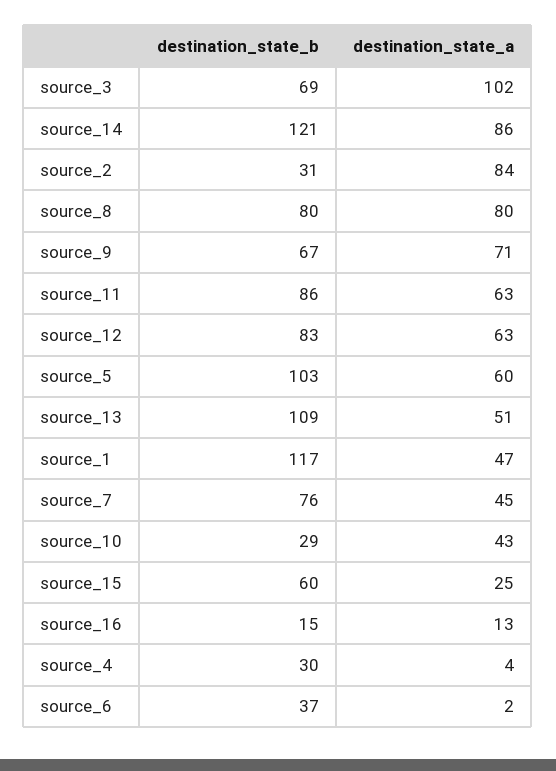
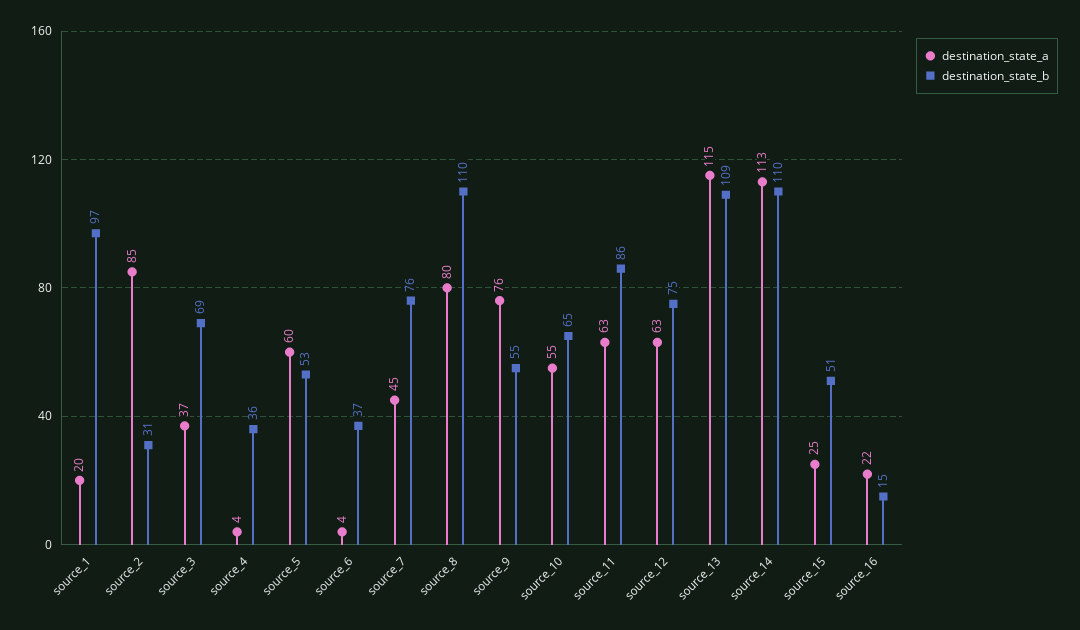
  {
    "destination_state_b": {
      "source_3": 69,
-     "source_14": 121,
+     "source_14": 110,
      "source_2": 31,
-     "source_8": 80,
+     "source_8": 110,
-     "source_9": 67,
+     "source_9": 55,
      "source_11": 86,
-     "source_12": 83,
+     "source_12": 75,
-     "source_5": 103,
+     "source_5": 53,
      "source_13": 109,
-     "source_1": 117,
+     "source_1": 97,
      "source_7": 76,
-     "source_10": 29,
+     "source_10": 65,
-     "source_15": 60,
+     "source_15": 51,
      "source_16": 15,
-     "source_4": 30,
+     "source_4": 36,
      "source_6": 37
    },
    "destination_state_a": {
-     "source_3": 102,
+     "source_3": 37,
-     "source_14": 86,
+     "source_14": 113,
-     "source_2": 84,
+     "source_2": 85,
      "source_8": 80,
-     "source_9": 71,
+     "source_9": 76,
      "source_11": 63,
      "source_12": 63,
      "source_5": 60,
-     "source_13": 51,
+     "source_13": 115,
-     "source_1": 47,
+     "source_1": 20,
      "source_7": 45,
-     "source_10": 43,
+     "source_10": 55,
      "source_15": 25,
-     "source_16": 13,
+     "source_16": 22,
      "source_4": 4,
-     "source_6": 2
+     "source_6": 4
    }
  }

